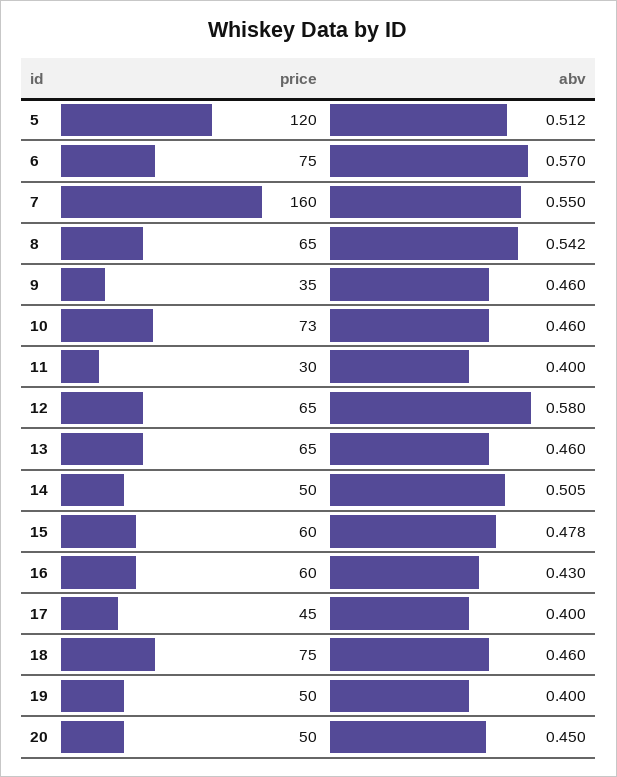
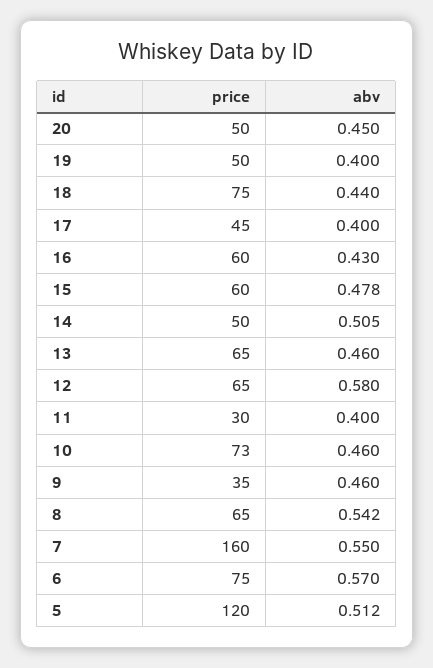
  {
    "price": {
      "5": 120,
      "6": 75,
      "7": 160,
      "8": 65,
      "9": 35,
      "10": 73,
      "11": 30,
      "12": 65,
      "13": 65,
      "14": 50,
      "15": 60,
      "16": 60,
      "17": 45,
      "18": 75,
      "19": 50,
      "20": 50
    },
    "abv": {
      "5": 0.512,
      "6": 0.57,
      "7": 0.55,
      "8": 0.542,
      "9": 0.46,
      "10": 0.46,
      "11": 0.4,
      "12": 0.58,
      "13": 0.46,
      "14": 0.505,
      "15": 0.478,
      "16": 0.43,
      "17": 0.4,
-     "18": 0.46,
+     "18": 0.44,
      "19": 0.4,
      "20": 0.45
    }
  }

